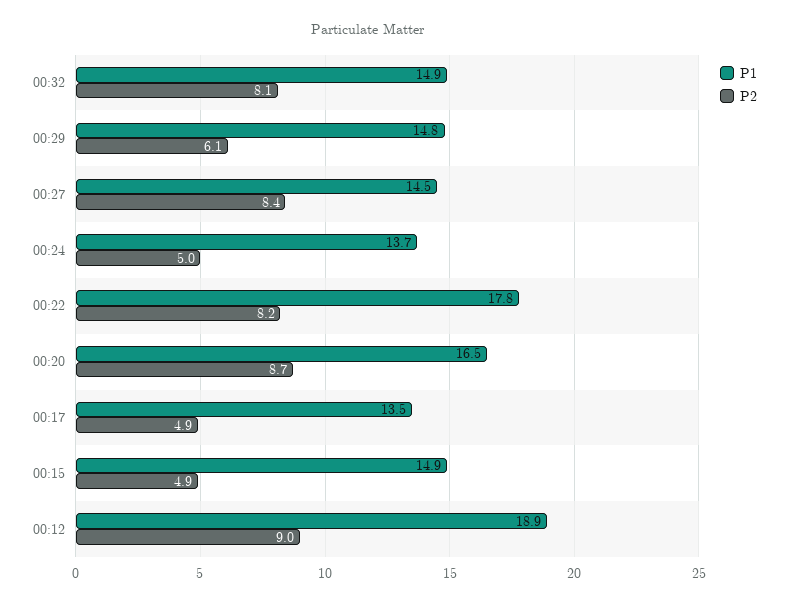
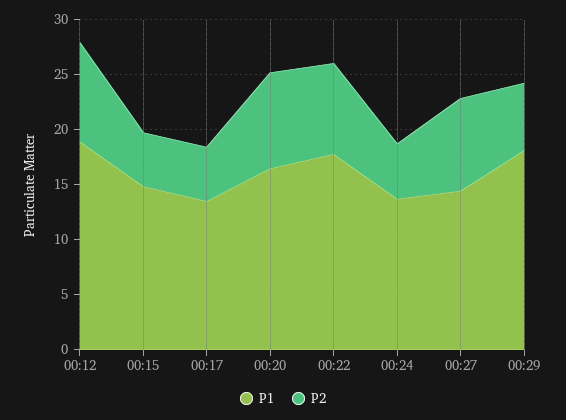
  {
    "P1": {
-     "00:32": 14.9,
-     "00:29": 14.8,
+     "00:29": 18,
      "00:27": 14.5,
      "00:24": 13.7,
      "00:22": 17.8,
      "00:20": 16.5,
      "00:17": 13.5,
      "00:15": 14.9,
      "00:12": 18.9
    },
    "P2": {
-     "00:32": 8.1,
      "00:29": 6.1,
      "00:27": 8.4,
      "00:24": 5,
      "00:22": 8.2,
      "00:20": 8.7,
      "00:17": 4.9,
      "00:15": 4.9,
      "00:12": 9
    }
  }

